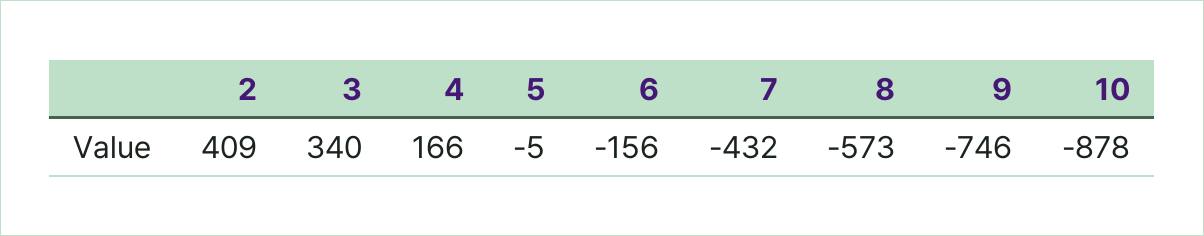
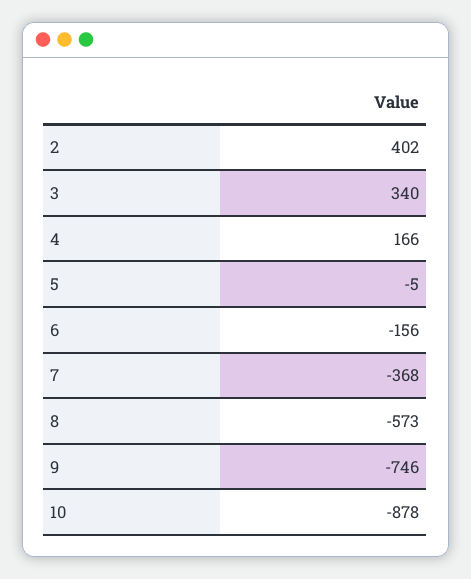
  {
-   "2": 409,
+   "2": 402,
    "3": 340,
    "4": 166,
    "5": -5,
    "6": -156,
-   "7": -432,
+   "7": -368,
    "8": -573,
    "9": -746,
    "10": -878
  }

